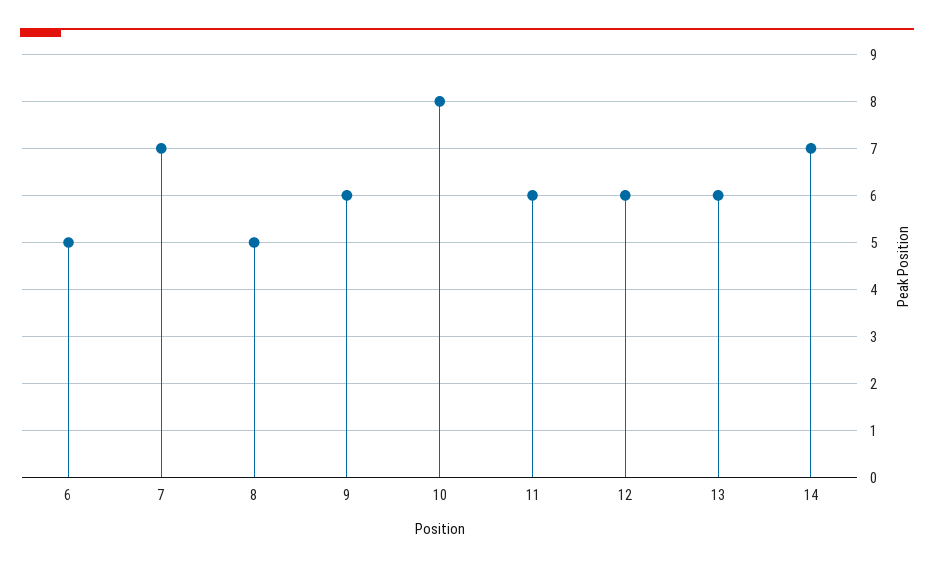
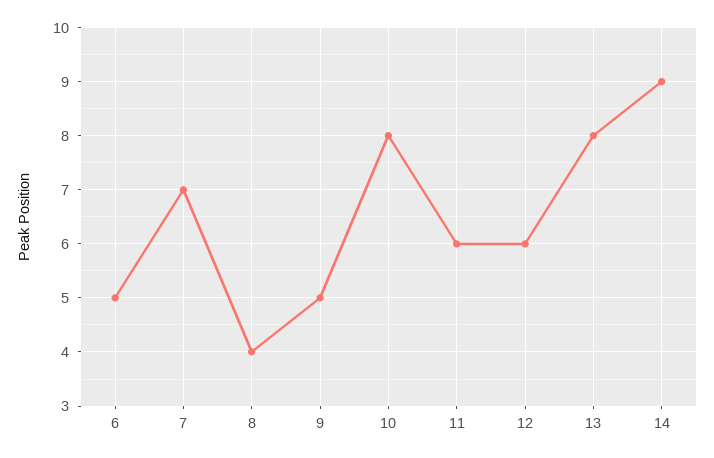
  {
    "6": 5,
    "7": 7,
-   "8": 5,
+   "8": 4,
-   "9": 6,
+   "9": 5,
    "10": 8,
    "11": 6,
    "12": 6,
-   "13": 6,
+   "13": 8,
-   "14": 7
+   "14": 9
  }

